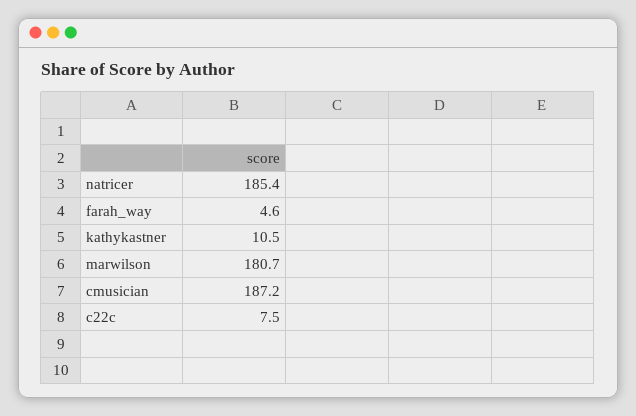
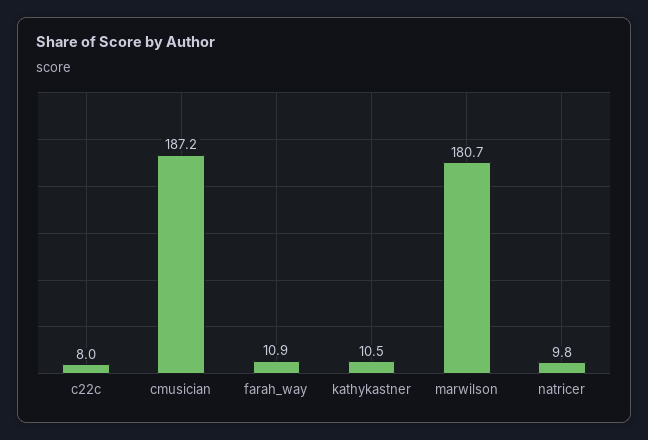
  {
-   "natricer": 185.4,
+   "natricer": 9.8,
-   "farah_way": 4.6,
+   "farah_way": 10.9,
    "kathykastner": 10.5,
    "marwilson": 180.7,
    "cmusician": 187.2,
-   "c22c": 7.5
+   "c22c": 8
  }

